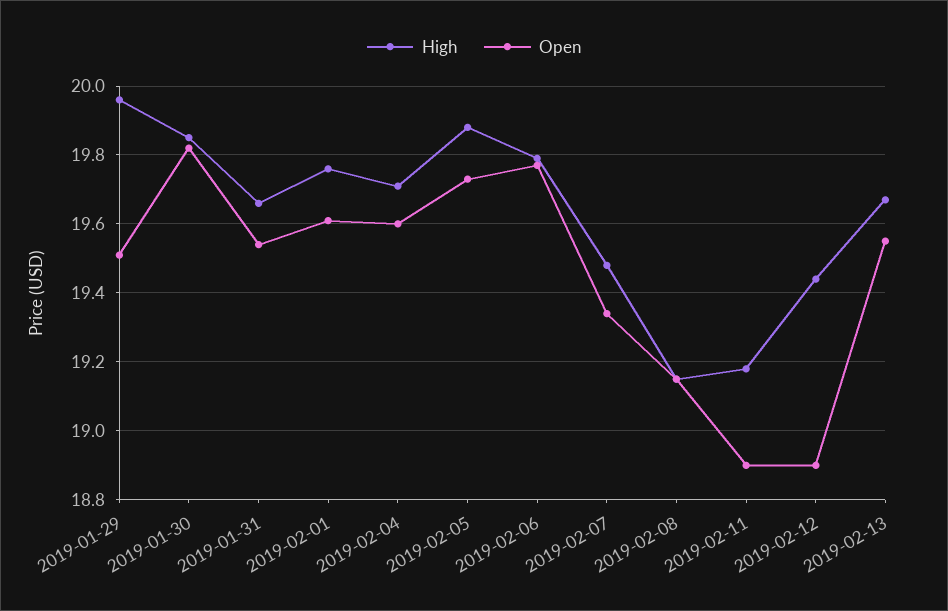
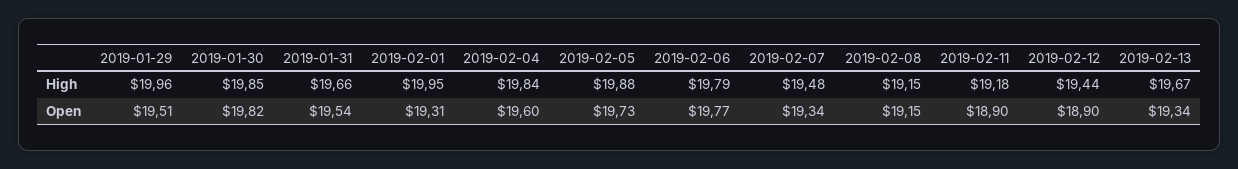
  {
    "High": {
      "2019-01-29": 19.96,
      "2019-01-30": 19.85,
      "2019-01-31": 19.66,
-     "2019-02-01": 19.75,
+     "2019-02-01": 19.95,
-     "2019-02-04": 19.7,
+     "2019-02-04": 19.84,
      "2019-02-05": 19.88,
      "2019-02-06": 19.79,
      "2019-02-07": 19.48,
      "2019-02-08": 19.15,
      "2019-02-11": 19.18,
      "2019-02-12": 19.44,
      "2019-02-13": 19.67
    },
    "Open": {
      "2019-01-29": 19.51,
      "2019-01-30": 19.82,
      "2019-01-31": 19.54,
-     "2019-02-01": 19.6,
+     "2019-02-01": 19.31,
      "2019-02-04": 19.6,
      "2019-02-05": 19.73,
      "2019-02-06": 19.77,
      "2019-02-07": 19.34,
      "2019-02-08": 19.15,
      "2019-02-11": 18.9,
      "2019-02-12": 18.9,
-     "2019-02-13": 19.55
+     "2019-02-13": 19.34
    }
  }

